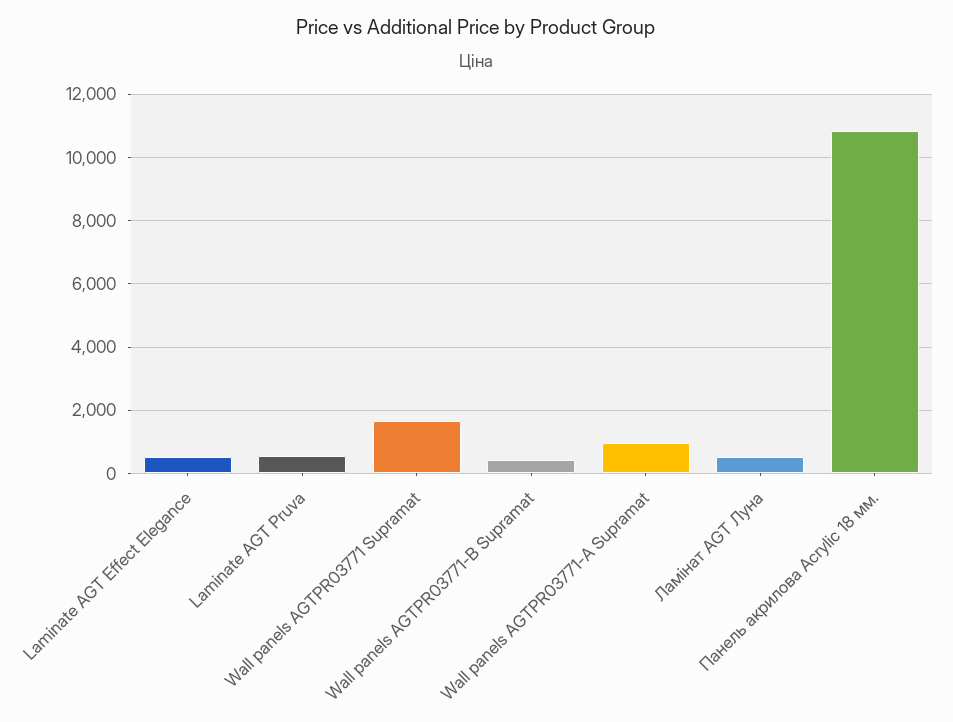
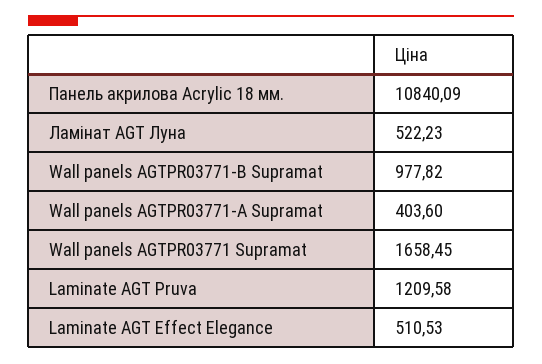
  {
    "Laminate AGT Effect Elegance": 510.53,
-   "Laminate AGT Pruva": 600,
+   "Laminate AGT Pruva": 1209.58,
    "Wall panels AGTPR03771 Supramat": 1658.45,
-   "Wall panels AGTPR03771-B Supramat": 400,
+   "Wall panels AGTPR03771-B Supramat": 977.82,
-   "Wall panels AGTPR03771-А Supramat": 1000,
+   "Wall panels AGTPR03771-А Supramat": 403.6,
    "Ламінат AGT Луна": 522.23,
    "Панель акрилова Acrylic 18 мм.": 10840.09
  }

